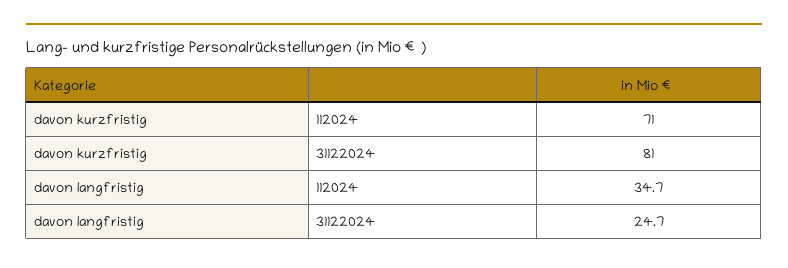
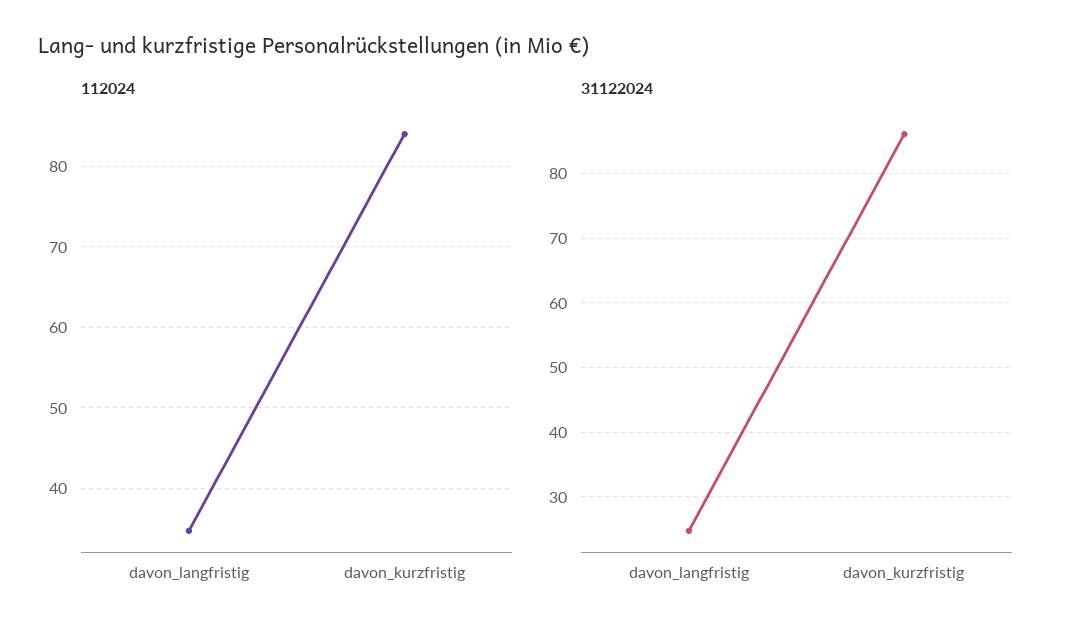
  {
    "112024": {
-     "davon kurzfristig": 71,
+     "davon kurzfristig": 84,
      "davon langfristig": 34.7
    },
    "31122024": {
-     "davon kurzfristig": 81,
+     "davon kurzfristig": 86,
      "davon langfristig": 24.7
    }
  }

